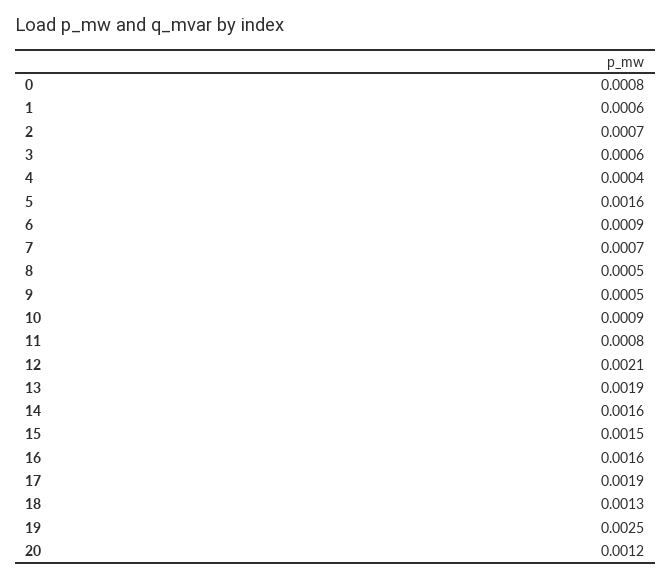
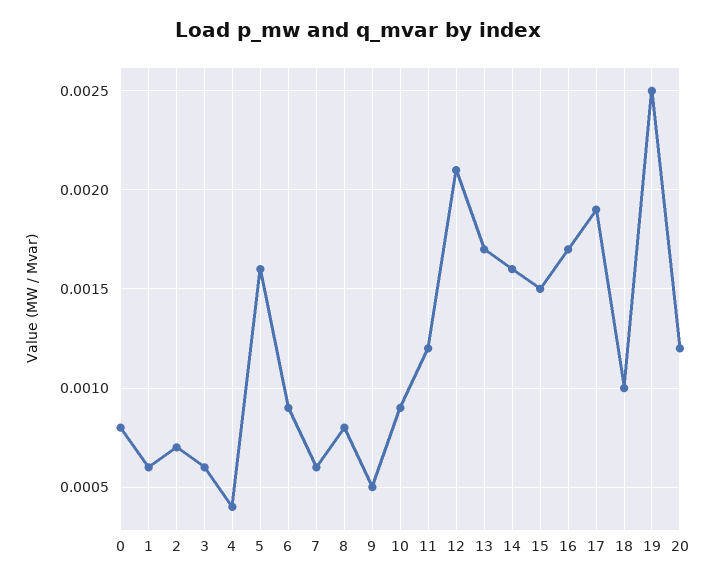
  {
    "0": 0.0008,
    "1": 0.0006,
    "2": 0.0007,
    "3": 0.0006,
    "4": 0.0004,
    "5": 0.0016,
    "6": 0.0009,
-   "7": 0.0007,
+   "7": 0.0006,
-   "8": 0.0005,
+   "8": 0.0008,
    "9": 0.0005,
    "10": 0.0009,
-   "11": 0.0008,
+   "11": 0.0012,
    "12": 0.0021,
-   "13": 0.0019,
+   "13": 0.0017,
    "14": 0.0016,
    "15": 0.0015,
-   "16": 0.0016,
+   "16": 0.0017,
    "17": 0.0019,
-   "18": 0.0013,
+   "18": 0.001,
    "19": 0.0025,
    "20": 0.0012
  }

